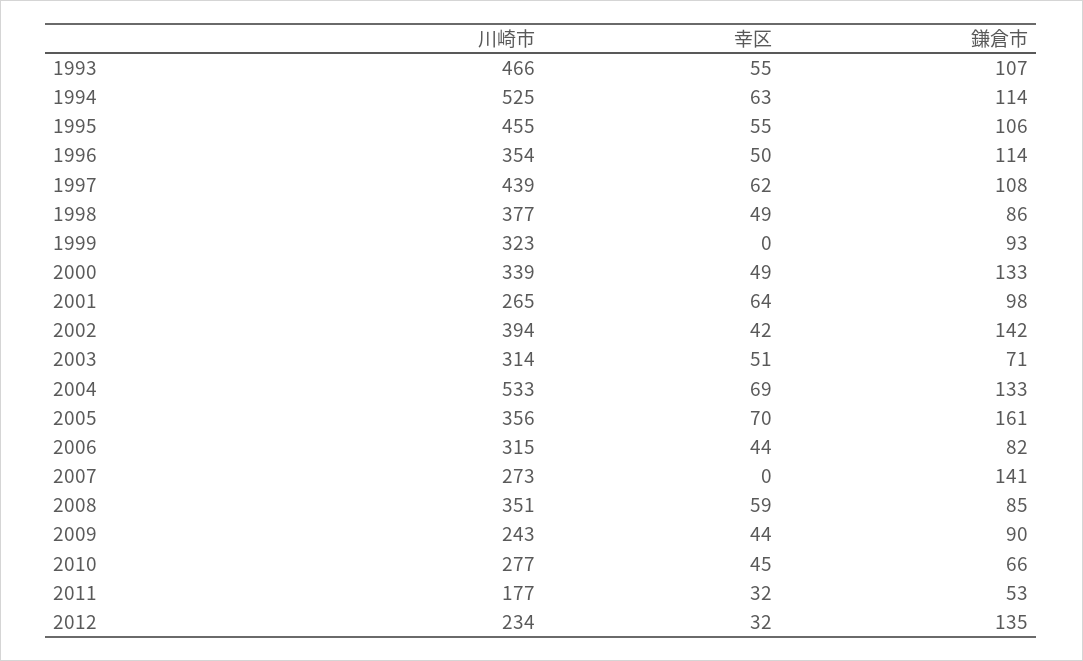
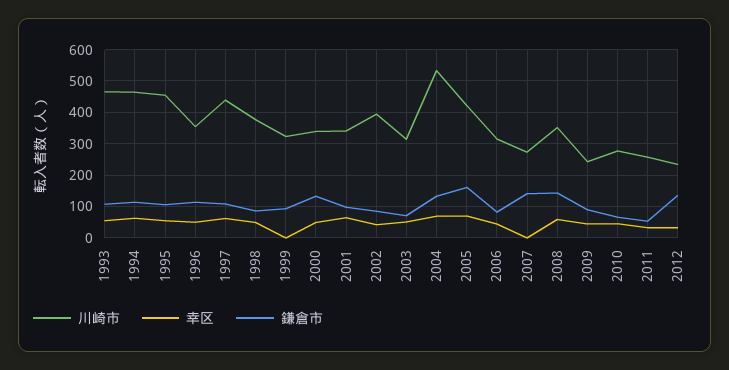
  {
    "川崎市": {
      "1993": 466,
-     "1994": 525,
+     "1994": 460,
      "1995": 455,
      "1996": 354,
      "1997": 439,
      "1998": 377,
      "1999": 323,
      "2000": 339,
-     "2001": 265,
+     "2001": 340,
      "2002": 394,
      "2003": 314,
      "2004": 533,
-     "2005": 356,
+     "2005": 420,
      "2006": 315,
      "2007": 273,
      "2008": 351,
      "2009": 243,
      "2010": 277,
-     "2011": 177,
+     "2011": 260,
      "2012": 234
    },
    "幸区": {
      "1993": 55,
      "1994": 63,
      "1995": 55,
      "1996": 50,
      "1997": 62,
      "1998": 49,
      "1999": 0,
      "2000": 49,
      "2001": 64,
      "2002": 42,
      "2003": 51,
      "2004": 69,
      "2005": 70,
      "2006": 44,
      "2007": 0,
      "2008": 59,
      "2009": 44,
      "2010": 45,
      "2011": 32,
      "2012": 32
    },
    "鎌倉市": {
      "1993": 107,
      "1994": 114,
      "1995": 106,
      "1996": 114,
      "1997": 108,
      "1998": 86,
      "1999": 93,
      "2000": 133,
      "2001": 98,
-     "2002": 142,
+     "2002": 80,
      "2003": 71,
      "2004": 133,
      "2005": 161,
      "2006": 82,
      "2007": 141,
-     "2008": 85,
+     "2008": 140,
      "2009": 90,
      "2010": 66,
      "2011": 53,
      "2012": 135
    }
  }

